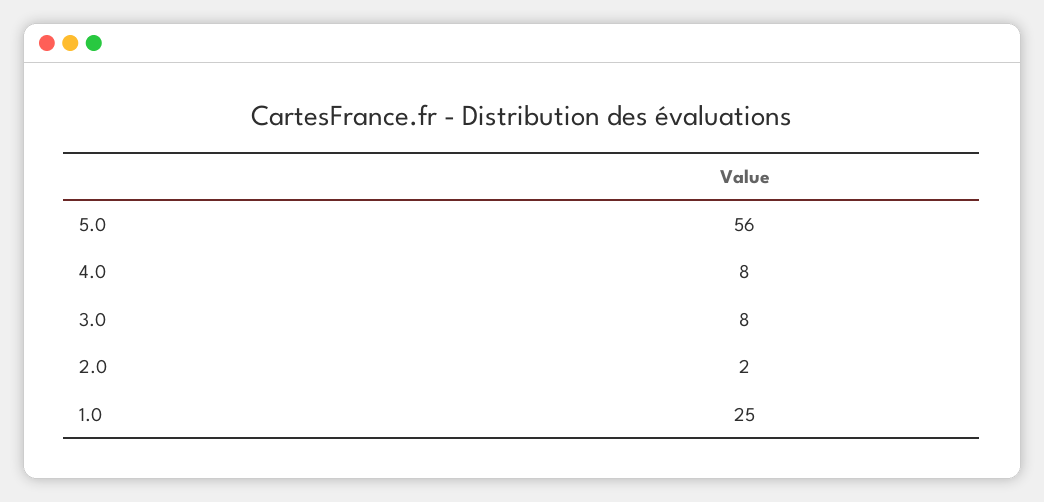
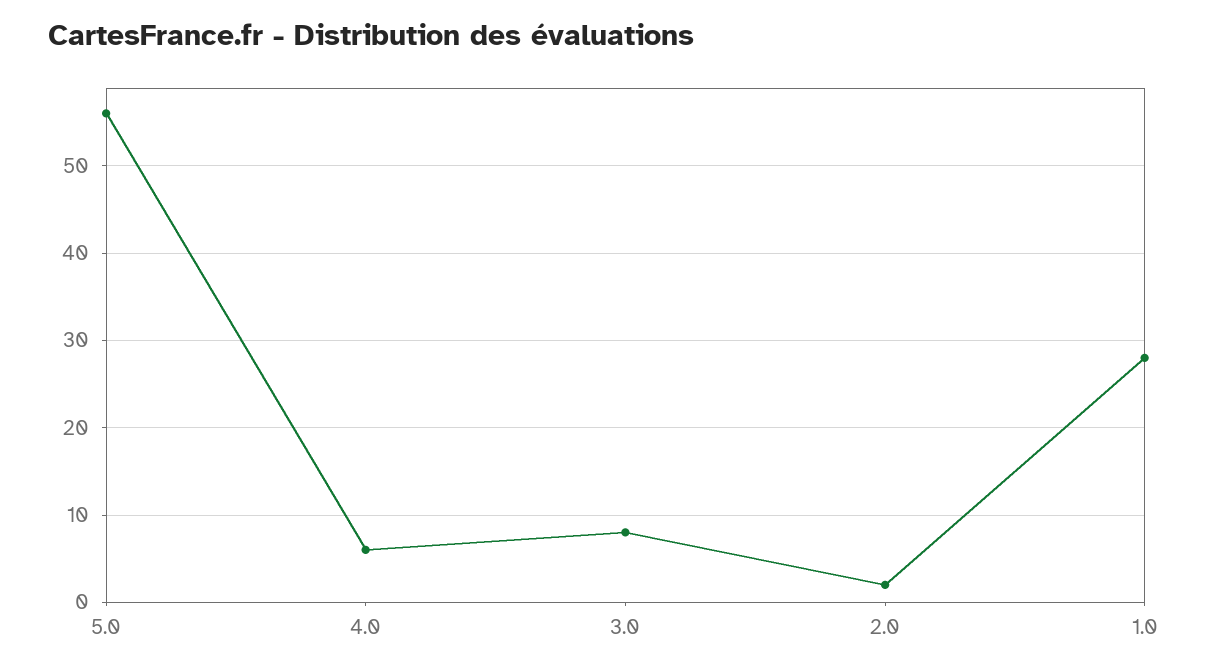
  {
    "5.0": 56,
-   "4.0": 8,
+   "4.0": 6,
    "3.0": 8,
    "2.0": 2,
-   "1.0": 25
+   "1.0": 28
  }

